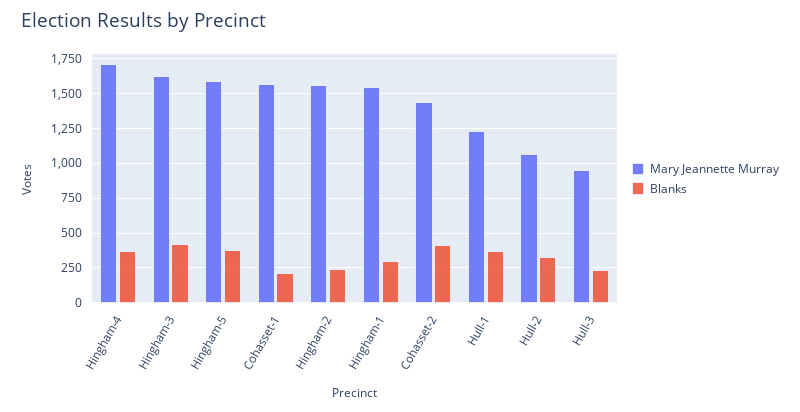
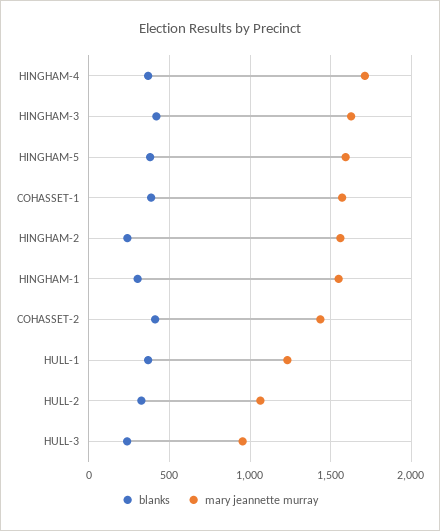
  {
    "Mary Jeannette Murray": {
      "Hingham-4": 1700,
      "Hingham-3": 1650,
      "Hingham-5": 1600,
      "Cohasset-1": 1550,
      "Hingham-2": 1550,
      "Hingham-1": 1550,
      "Cohasset-2": 1450,
      "Hull-1": 1250,
      "Hull-2": 1050,
      "Hull-3": 950
    },
    "Blanks": {
      "Hingham-4": 350,
      "Hingham-3": 400,
      "Hingham-5": 400,
-     "Cohasset-1": 200,
+     "Cohasset-1": 400,
      "Hingham-2": 250,
      "Hingham-1": 300,
      "Cohasset-2": 400,
      "Hull-1": 350,
      "Hull-2": 350,
      "Hull-3": 250
    }
  }

